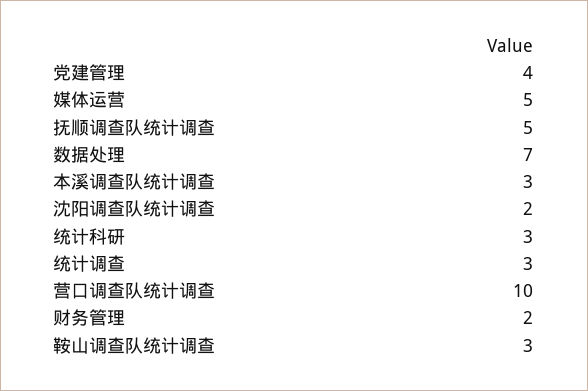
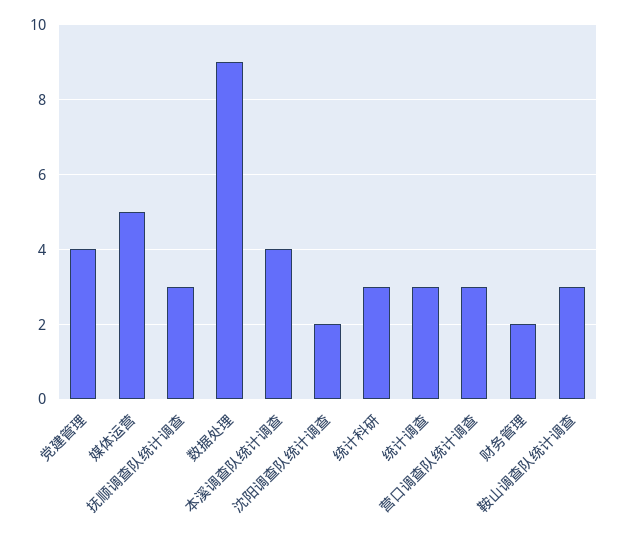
  {
    "党建管理": 4,
    "媒体运营": 5,
-   "抚顺调查队统计调查": 5,
+   "抚顺调查队统计调查": 3,
-   "数据处理": 7,
+   "数据处理": 9,
-   "本溪调查队统计调查": 3,
+   "本溪调查队统计调查": 4,
    "沈阳调查队统计调查": 2,
    "统计科研": 3,
    "统计调查": 3,
-   "营口调查队统计调查": 10,
+   "营口调查队统计调查": 3,
    "财务管理": 2,
    "鞍山调查队统计调查": 3
  }

